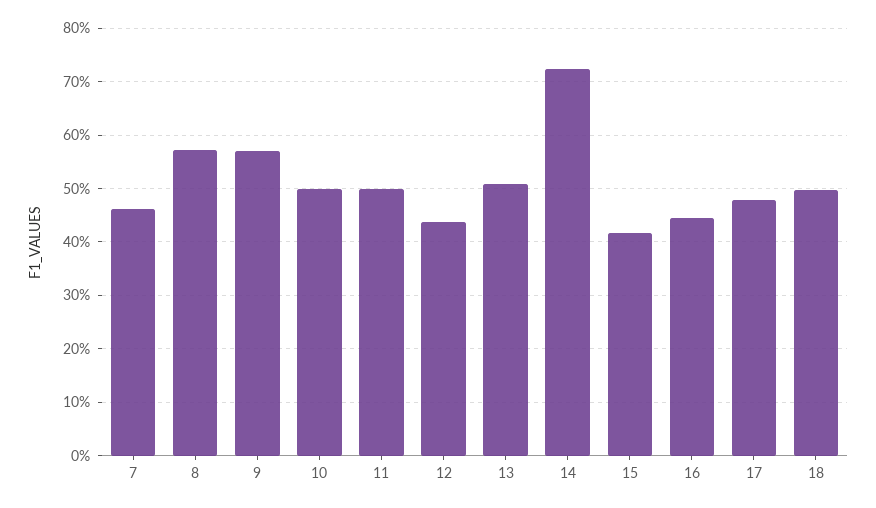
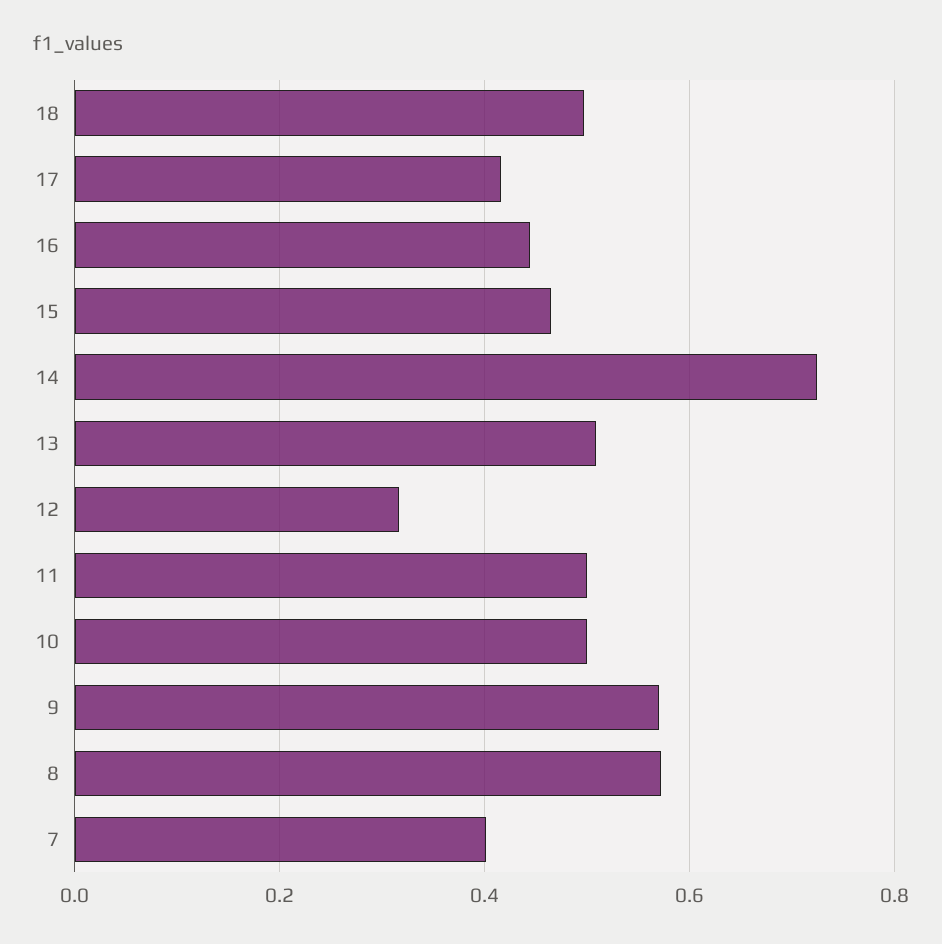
  {
-   "7": 0.46,
+   "7": 0.4,
    "8": 0.58,
    "9": 0.56,
    "10": 0.5,
    "11": 0.5,
-   "12": 0.44,
+   "12": 0.32,
    "13": 0.5,
    "14": 0.72,
-   "15": 0.42,
+   "15": 0.46,
    "16": 0.44,
-   "17": 0.48,
+   "17": 0.42,
    "18": 0.5
  }

